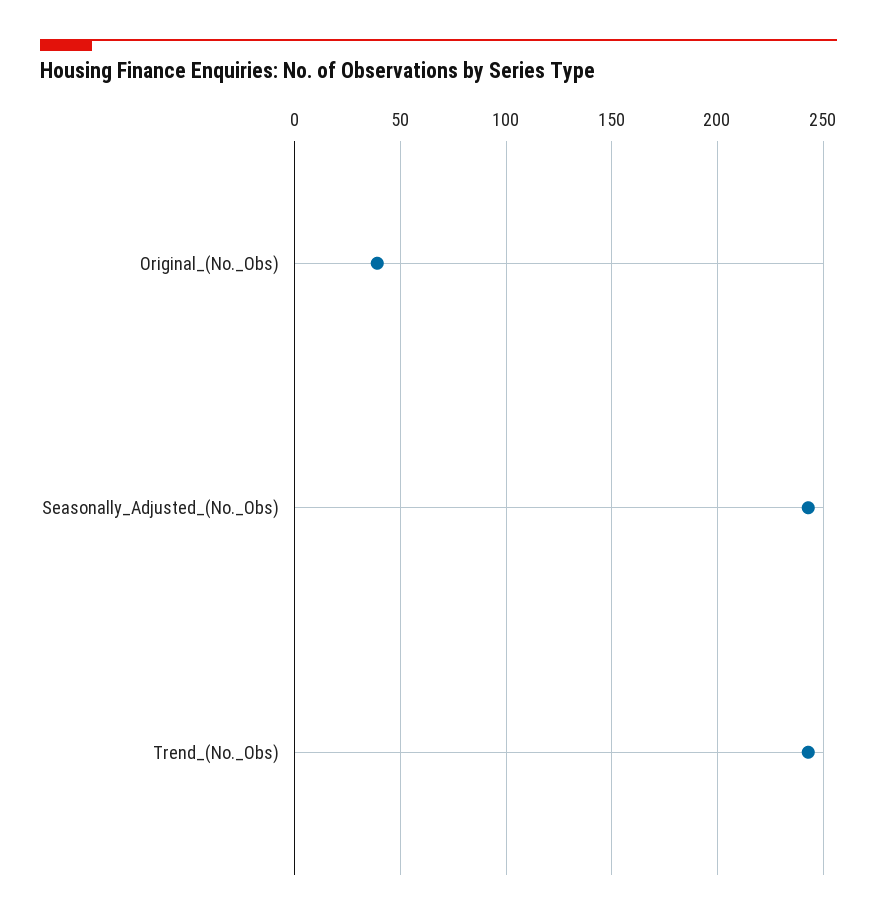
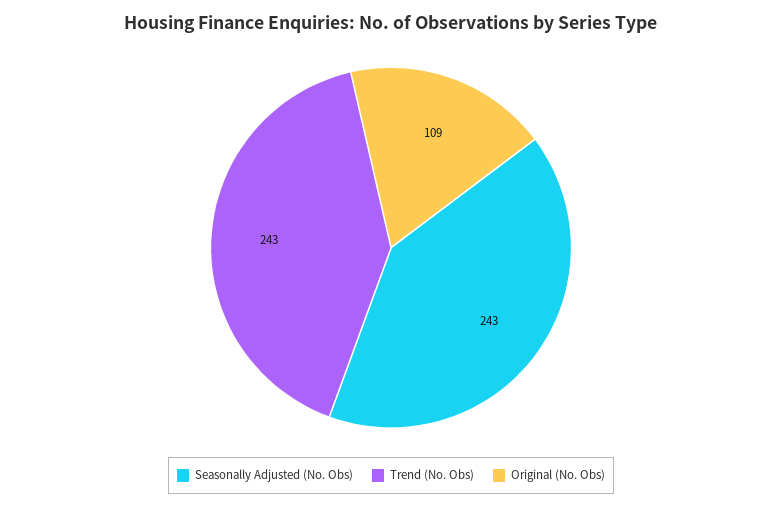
  {
-   "Original_(No._Obs)": 40,
+   "Original_(No._Obs)": 109,
    "Seasonally_Adjusted_(No._Obs)": 243,
    "Trend_(No._Obs)": 243
  }

